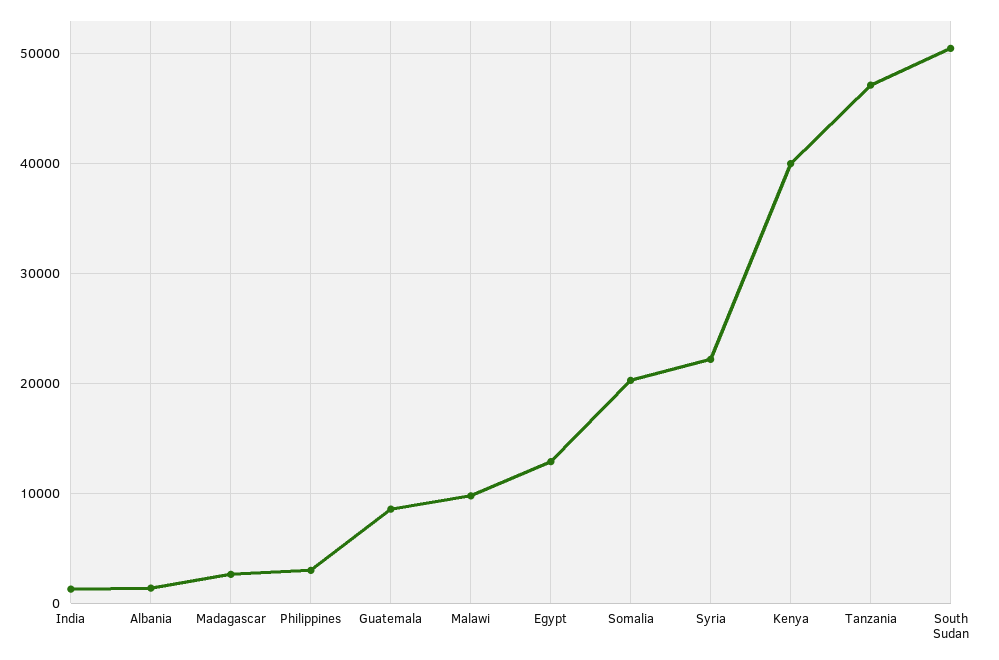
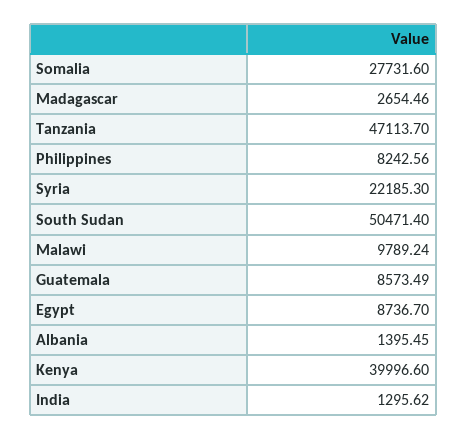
  {
    "India": 1295.62,
    "Albania": 1395.45,
    "Madagascar": 2654.46,
-   "Philippines": 3000,
+   "Philippines": 8242.56,
    "Guatemala": 8573.49,
    "Malawi": 9789.24,
-   "Egypt": 13000,
+   "Egypt": 8736.7,
-   "Somalia": 20000,
+   "Somalia": 27731.6,
    "Syria": 22185.3,
    "Kenya": 39996.6,
    "Tanzania": 47113.7,
    "South Sudan": 50471.4
  }

